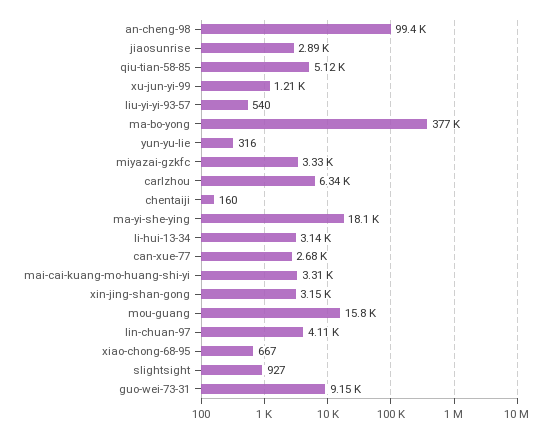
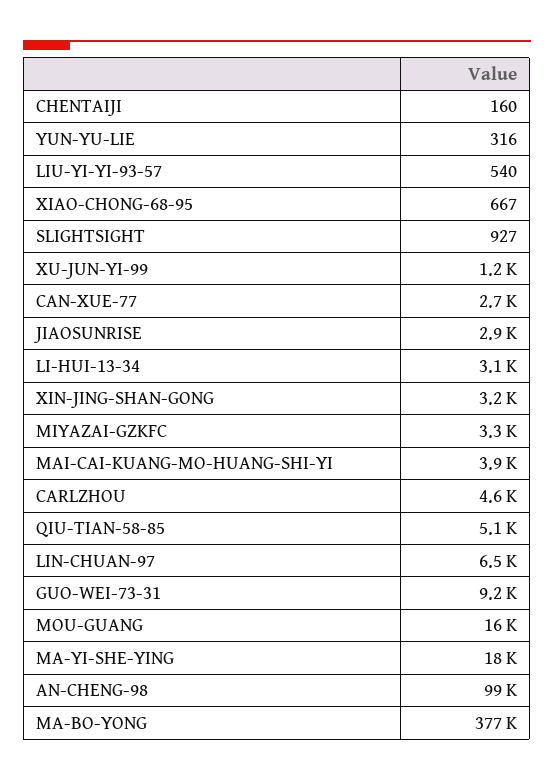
  {
    "an-cheng-98": 99400,
    "jiaosunrise": 2890,
    "qiu-tian-58-85": 5120,
    "xu-jun-yi-99": 1210,
    "liu-yi-yi-93-57": 540,
    "ma-bo-yong": 377000,
    "yun-yu-lie": 316,
    "miyazai-gzkfc": 3330,
-   "carlzhou": 6340,
+   "carlzhou": 4600,
    "chentaiji": 160,
    "ma-yi-she-ying": 18100,
    "li-hui-13-34": 3140,
    "can-xue-77": 2680,
-   "mai-cai-kuang-mo-huang-shi-yi": 3310,
+   "mai-cai-kuang-mo-huang-shi-yi": 3900,
    "xin-jing-shan-gong": 3150,
    "mou-guang": 15800,
-   "lin-chuan-97": 4110,
+   "lin-chuan-97": 6500,
    "xiao-chong-68-95": 667,
    "slightsight": 927,
    "guo-wei-73-31": 9150
  }

